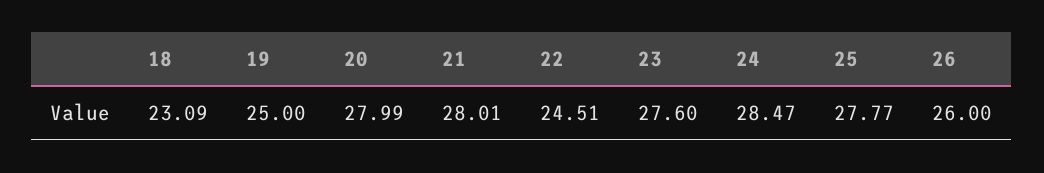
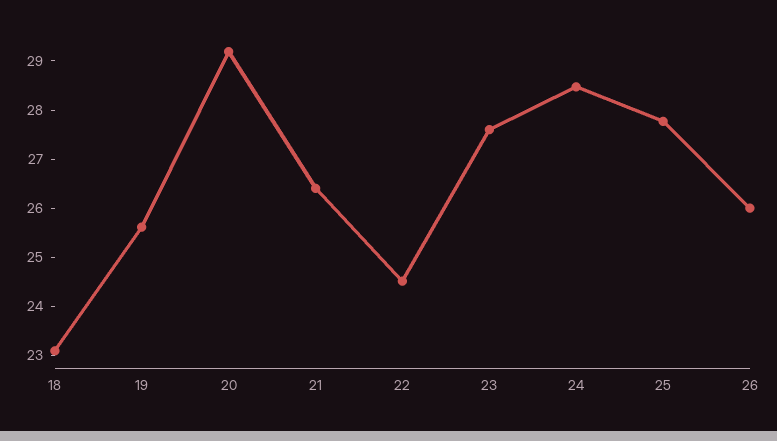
  {
    "18": 23.09,
-   "19": 25,
+   "19": 25.6,
-   "20": 27.99,
+   "20": 29.2,
-   "21": 28.01,
+   "21": 26.4,
    "22": 24.51,
    "23": 27.6,
    "24": 28.47,
    "25": 27.77,
    "26": 26
  }

